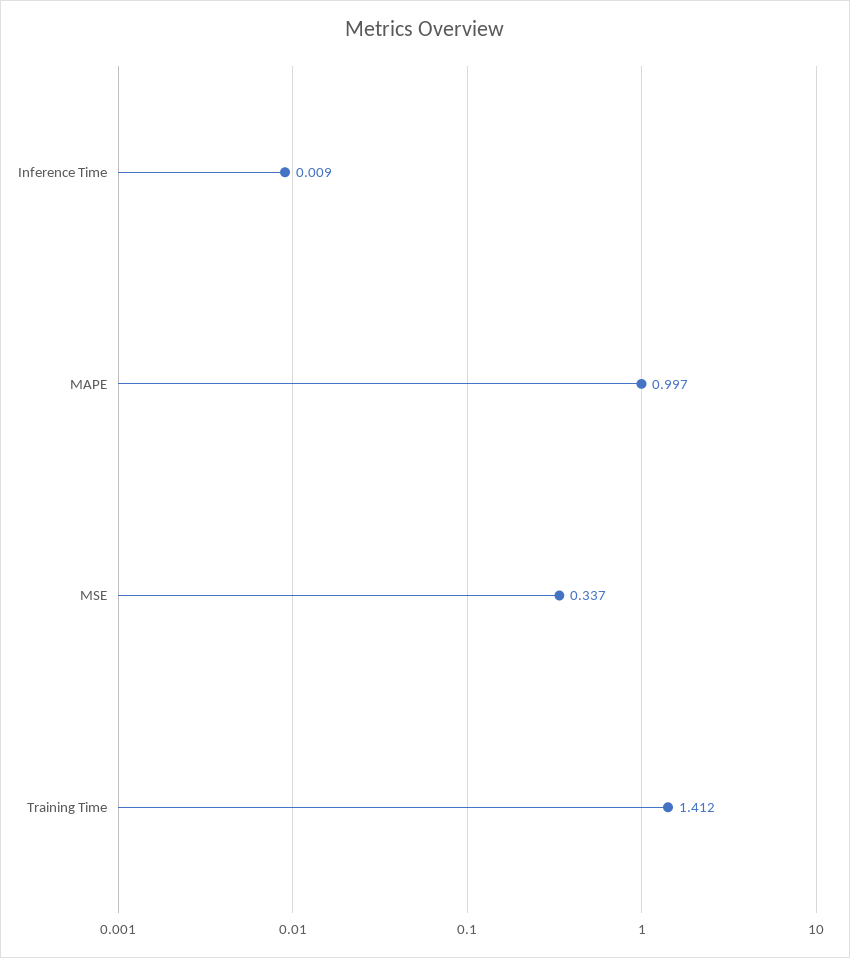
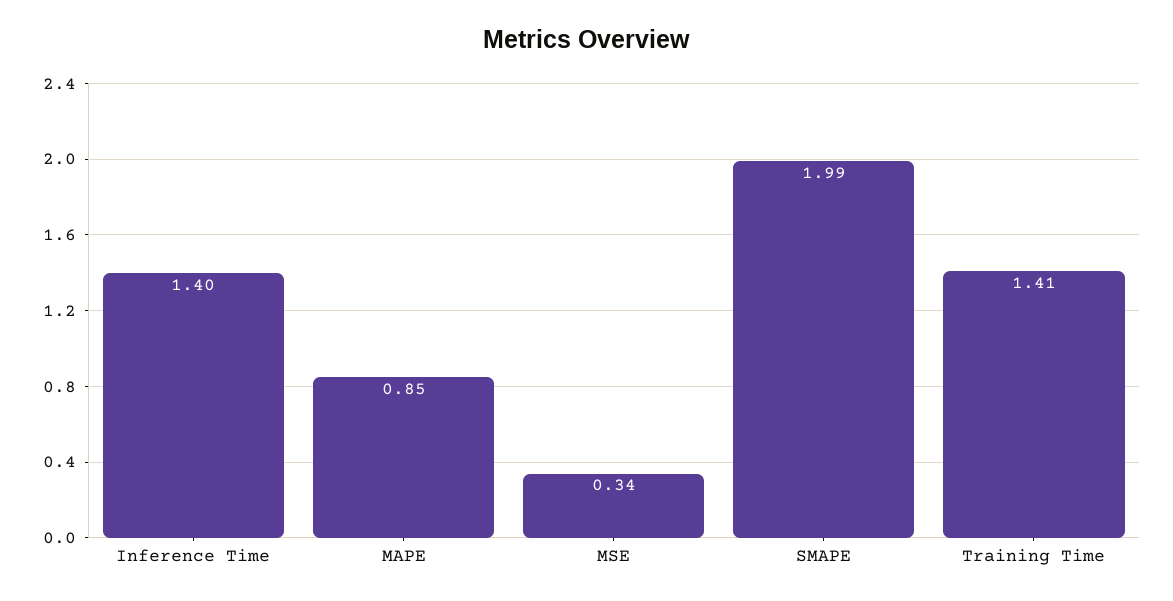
  {
-   "Inference Time": 0.009,
+   "Inference Time": 1.4,
-   "MAPE": 0.997,
+   "MAPE": 0.85,
    "MSE": 0.337,
-   "Training Time": 1.412
+   "Training Time": 1.412,
+   "SMAPE": 1.99
  }

